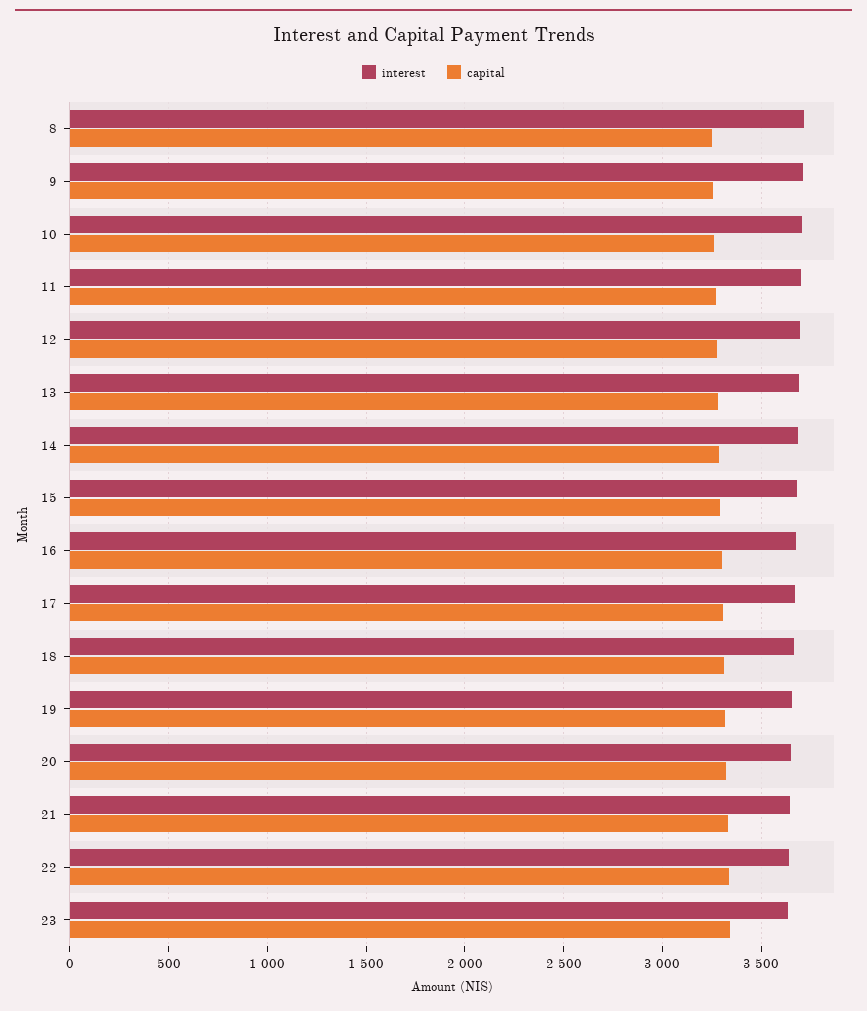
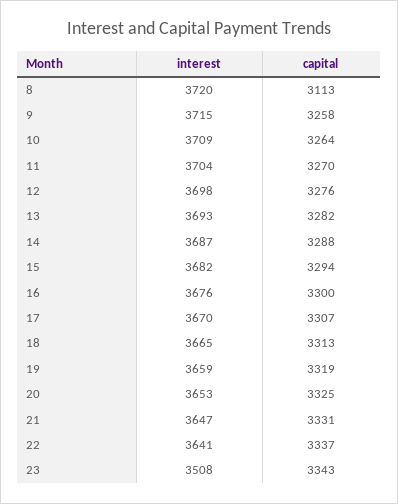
  {
    "interest": {
      "8": 3720,
      "9": 3715,
      "10": 3709,
      "11": 3704,
      "12": 3698,
      "13": 3693,
      "14": 3687,
      "15": 3682,
      "16": 3676,
      "17": 3670,
      "18": 3665,
      "19": 3659,
      "20": 3653,
      "21": 3647,
      "22": 3641,
-     "23": 3650
+     "23": 3508
    },
    "capital": {
-     "8": 3250,
+     "8": 3113,
      "9": 3258,
      "10": 3264,
      "11": 3270,
      "12": 3276,
      "13": 3282,
      "14": 3288,
      "15": 3294,
      "16": 3300,
      "17": 3307,
      "18": 3313,
      "19": 3319,
      "20": 3325,
      "21": 3331,
      "22": 3337,
      "23": 3343
    }
  }

